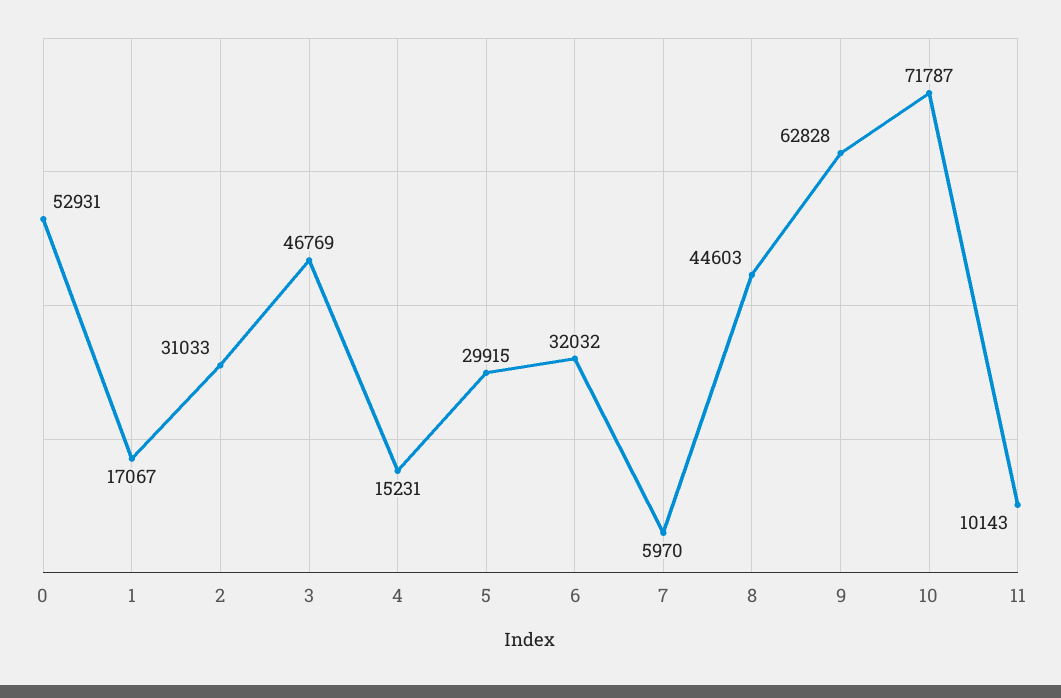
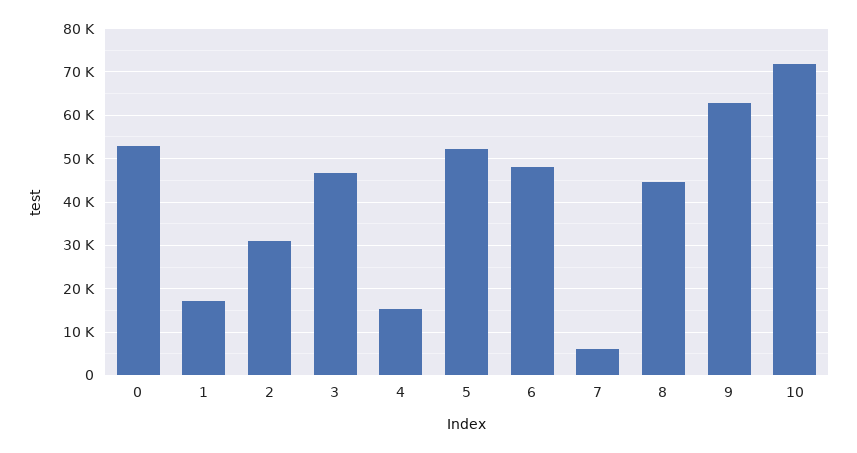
  {
    "0": 52931,
    "1": 17067,
    "2": 31033,
    "3": 46769,
    "4": 15231,
-   "5": 29915,
+   "5": 52000,
-   "6": 32032,
+   "6": 48000,
    "7": 5970,
    "8": 44603,
    "9": 62828,
-   "10": 71787,
+   "10": 71787
-   "11": 10143
  }

